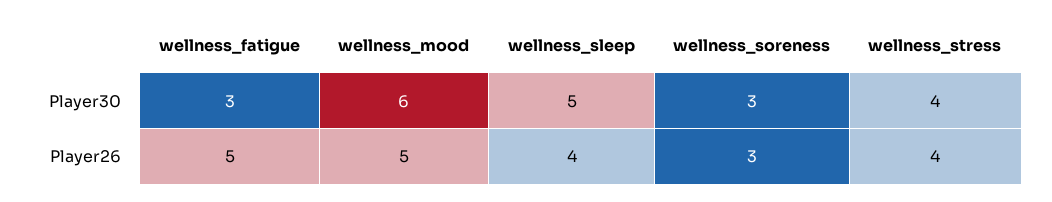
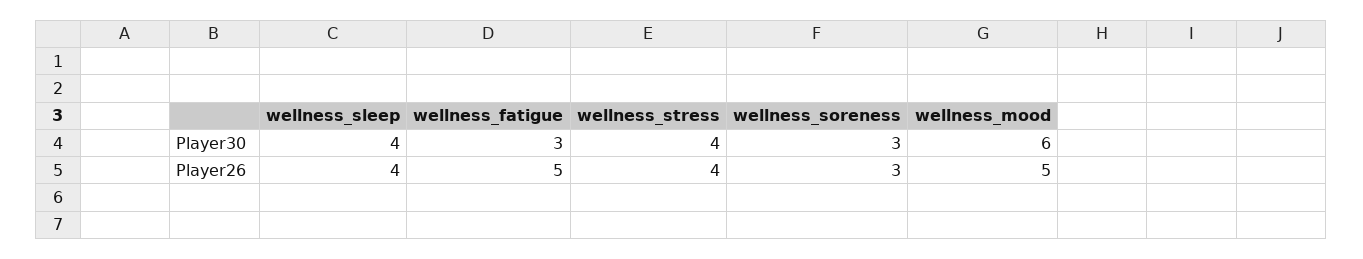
  {
    "wellness_fatigue": {
      "Player30": 3,
      "Player26": 5
    },
    "wellness_mood": {
      "Player30": 6,
      "Player26": 5
    },
    "wellness_sleep": {
-     "Player30": 5,
+     "Player30": 4,
      "Player26": 4
    },
    "wellness_soreness": {
      "Player30": 3,
      "Player26": 3
    },
    "wellness_stress": {
      "Player30": 4,
      "Player26": 4
    }
  }

